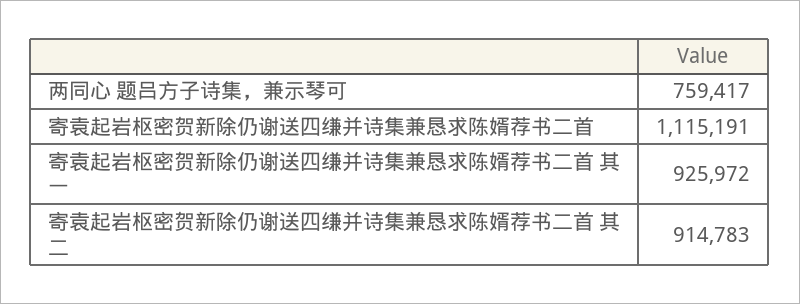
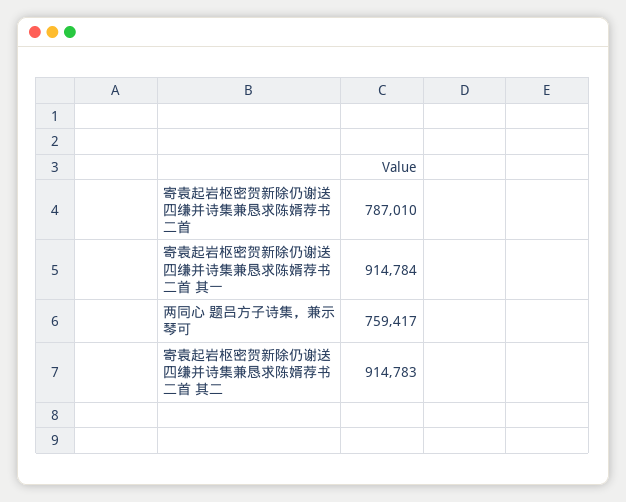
  {
    "两同心 题吕方子诗集，兼示琴可": 759417,
-   "寄袁起岩枢密贺新除仍谢送四缣并诗集兼恳求陈婿荐书二首": 1115191,
+   "寄袁起岩枢密贺新除仍谢送四缣并诗集兼恳求陈婿荐书二首": 787010,
-   "寄袁起岩枢密贺新除仍谢送四缣并诗集兼恳求陈婿荐书二首 其一": 925972,
+   "寄袁起岩枢密贺新除仍谢送四缣并诗集兼恳求陈婿荐书二首 其一": 914784,
    "寄袁起岩枢密贺新除仍谢送四缣并诗集兼恳求陈婿荐书二首 其二": 914783
  }

